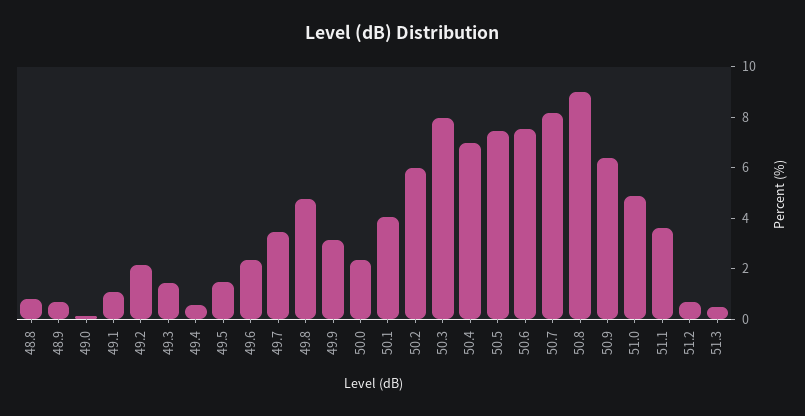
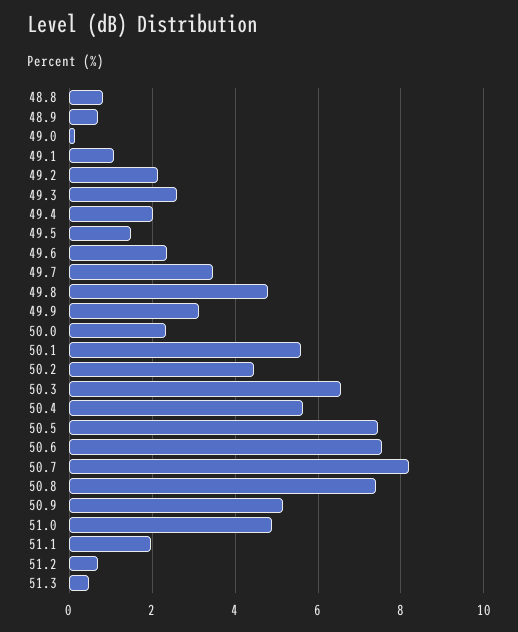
  {
    "48.8": 0.8,
    "48.9": 0.8,
    "49.0": 0.2,
    "49.1": 1,
    "49.2": 2.2,
-   "49.3": 1.5,
+   "49.3": 2.6,
-   "49.4": 0.5,
+   "49.4": 2,
    "49.5": 1.4,
    "49.6": 2.4,
    "49.7": 3.4,
    "49.8": 4.8,
    "49.9": 3.2,
    "50.0": 2.4,
-   "50.1": 4,
+   "50.1": 5.6,
-   "50.2": 6,
+   "50.2": 4.4,
-   "50.3": 8,
+   "50.3": 6.6,
-   "50.4": 7,
+   "50.4": 5.6,
    "50.5": 7.4,
    "50.6": 7.6,
    "50.7": 8.2,
-   "50.8": 9,
+   "50.8": 7.4,
-   "50.9": 6.5,
+   "50.9": 5.2,
    "51.0": 4.8,
-   "51.1": 3.5,
+   "51.1": 2,
    "51.2": 0.8,
    "51.3": 0.4
  }

